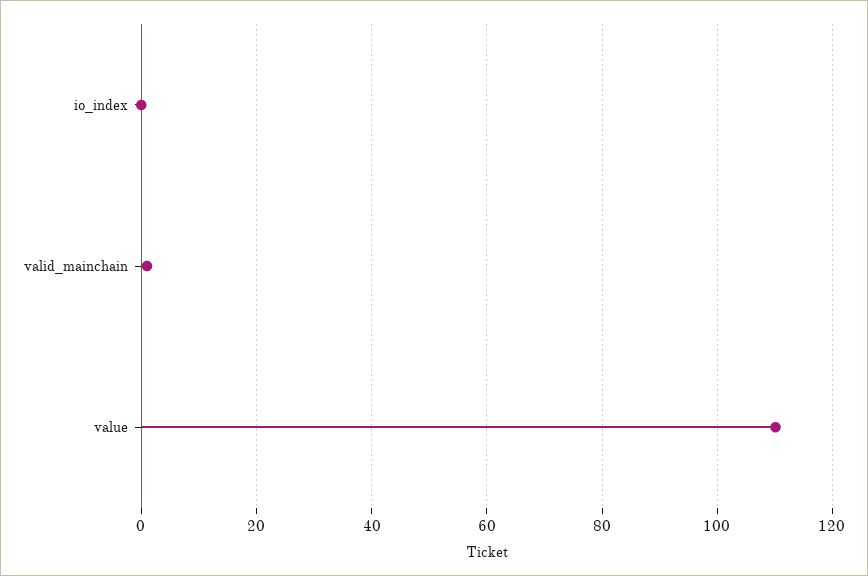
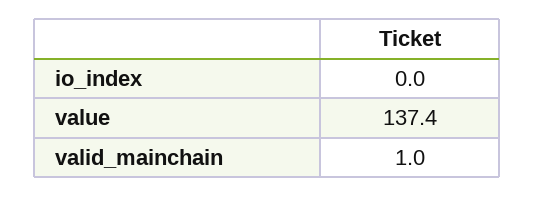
  {
    "io_index": 0,
    "valid_mainchain": 1,
-   "value": 110
+   "value": 137.4
  }

